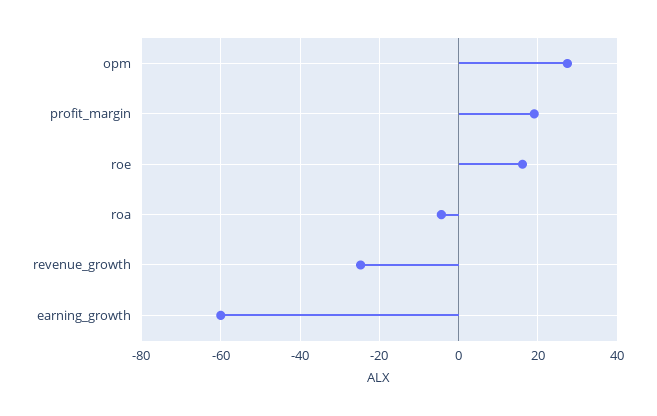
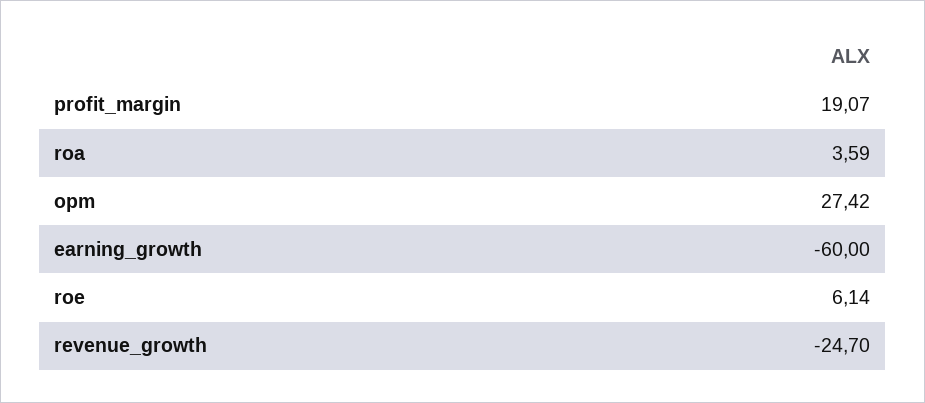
  {
    "opm": 27.42,
    "profit_margin": 19.07,
-   "roe": 16,
+   "roe": 6.14,
-   "roa": -4,
+   "roa": 3.59,
    "revenue_growth": -24.7,
    "earning_growth": -60
  }

